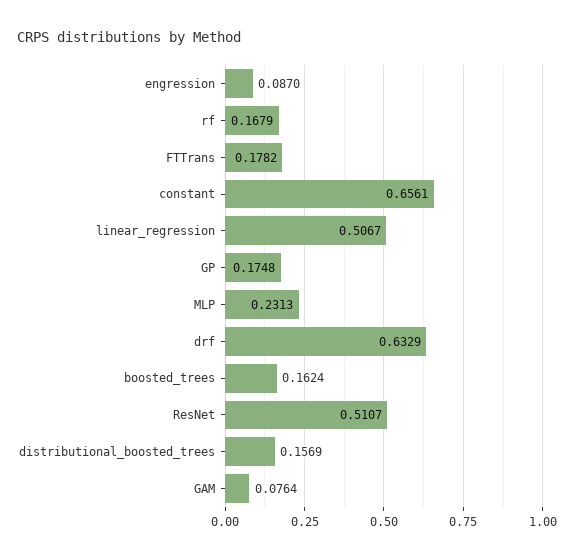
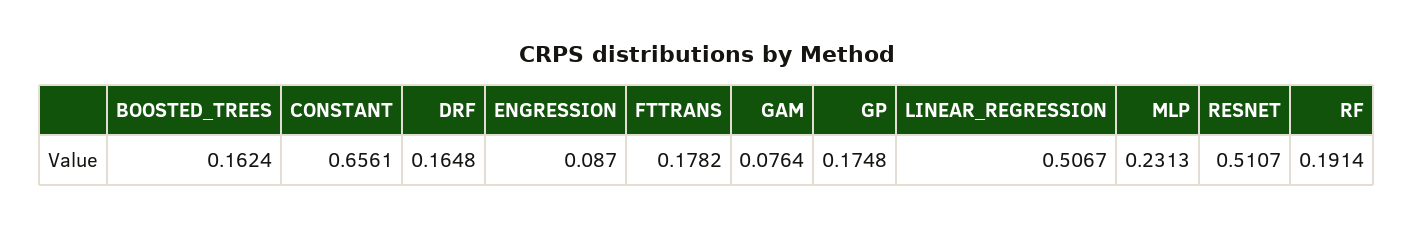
  {
    "engression": 0.087,
-   "rf": 0.1679,
+   "rf": 0.1914,
    "FTTrans": 0.1782,
    "constant": 0.6561,
    "linear_regression": 0.5067,
    "GP": 0.1748,
    "MLP": 0.2313,
-   "drf": 0.6329,
+   "drf": 0.1648,
    "boosted_trees": 0.1624,
    "ResNet": 0.5107,
-   "distributional_boosted_trees": 0.1569,
    "GAM": 0.0764
  }

